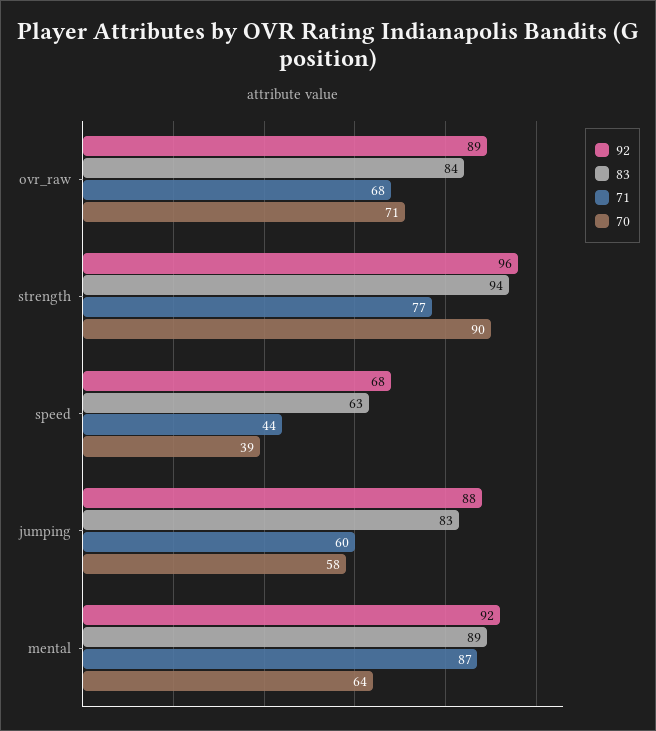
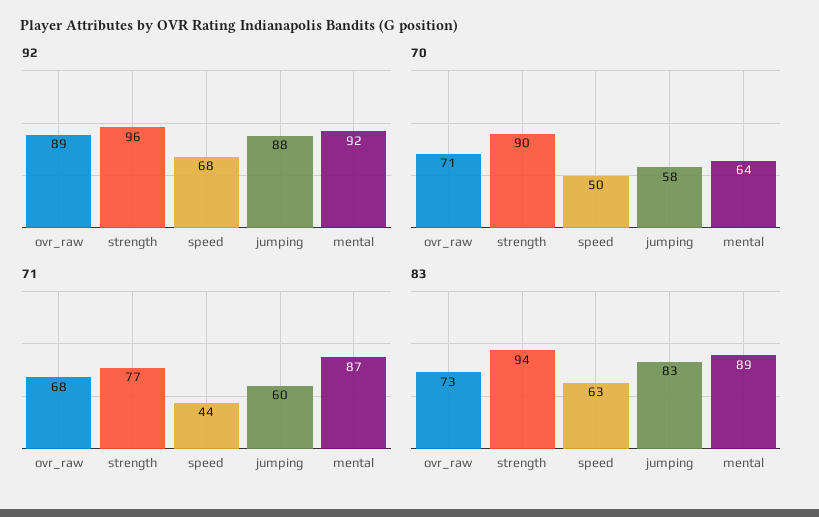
  {
    "92": {
      "ovr_raw": 89,
      "strength": 96,
      "speed": 68,
      "jumping": 88,
      "mental": 92
    },
    "83": {
-     "ovr_raw": 84,
+     "ovr_raw": 73,
      "strength": 94,
      "speed": 63,
      "jumping": 83,
      "mental": 89
    },
    "71": {
      "ovr_raw": 68,
      "strength": 77,
      "speed": 44,
      "jumping": 60,
      "mental": 87
    },
    "70": {
      "ovr_raw": 71,
      "strength": 90,
-     "speed": 39,
+     "speed": 50,
      "jumping": 58,
      "mental": 64
    }
  }

